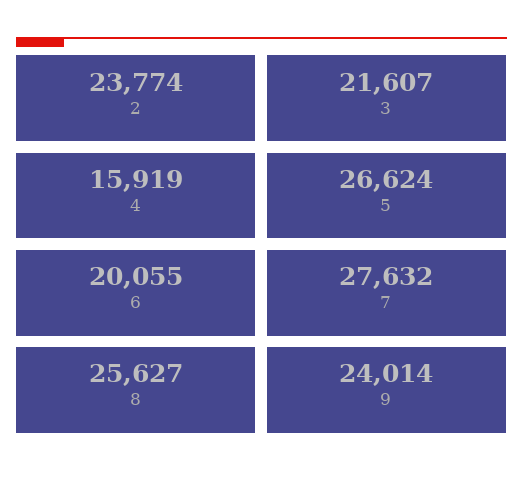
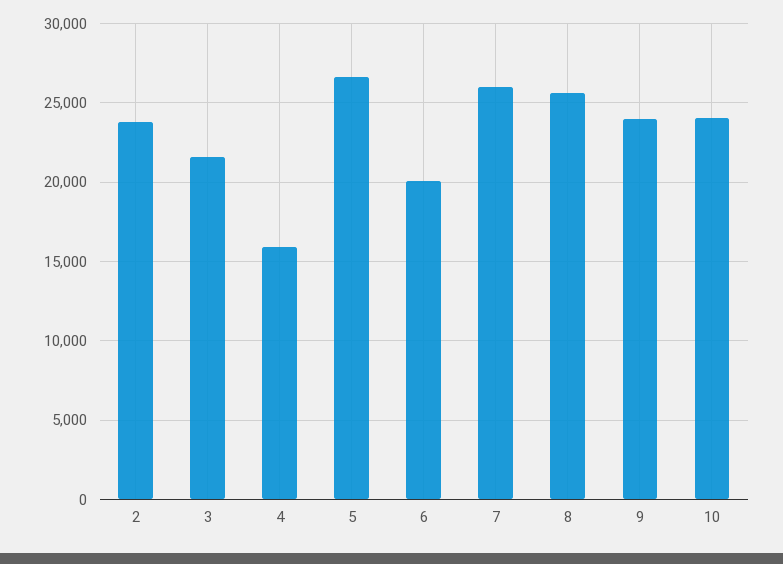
  {
    "2": 23774,
    "3": 21607,
    "4": 15919,
    "5": 26624,
    "6": 20055,
-   "7": 27632,
+   "7": 26000,
    "8": 25627,
-   "9": 24014
+   "9": 24014,
+   "10": 24000
  }

